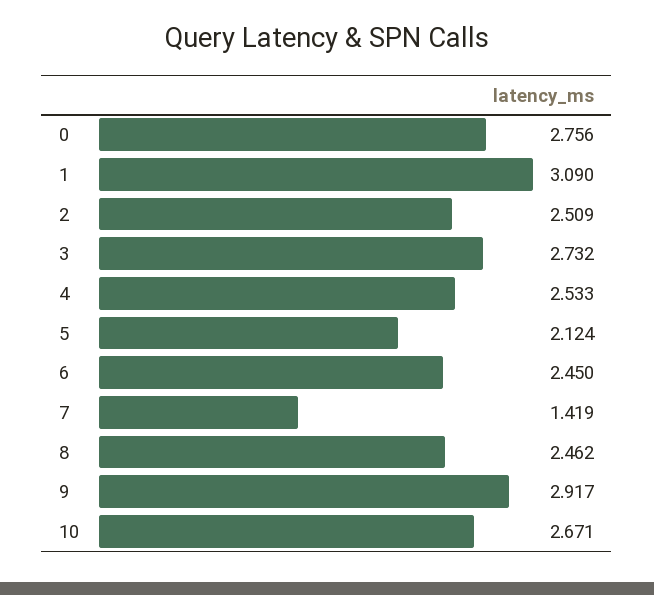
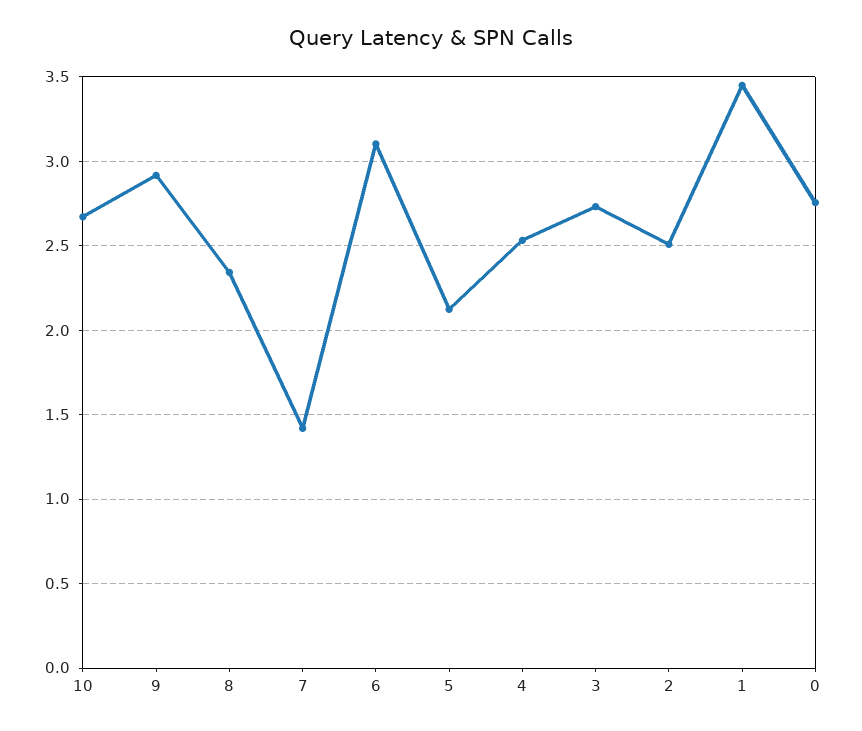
  {
    "0": 2.756,
-   "1": 3.09,
+   "1": 3.45,
    "2": 2.509,
    "3": 2.732,
    "4": 2.533,
    "5": 2.124,
-   "6": 2.45,
+   "6": 3.1,
    "7": 1.419,
-   "8": 2.462,
+   "8": 2.35,
    "9": 2.917,
    "10": 2.671
  }

